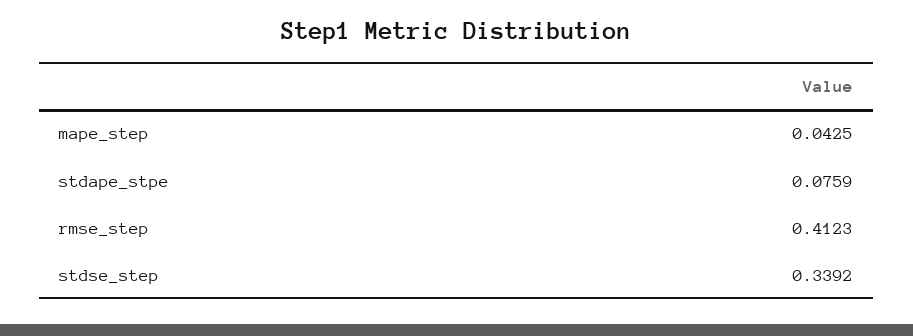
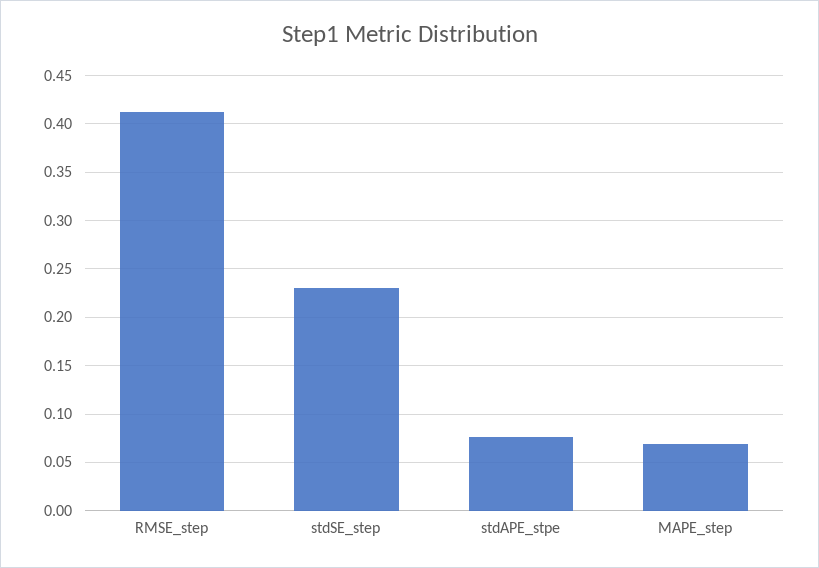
  {
-   "mape_step": 0.0425,
+   "mape_step": 0.07,
    "stdape_stpe": 0.0759,
    "rmse_step": 0.4123,
-   "stdse_step": 0.3392
+   "stdse_step": 0.23
  }

